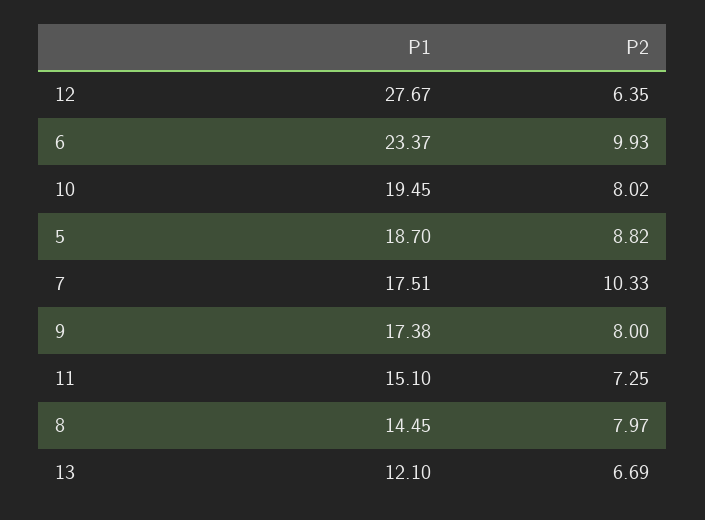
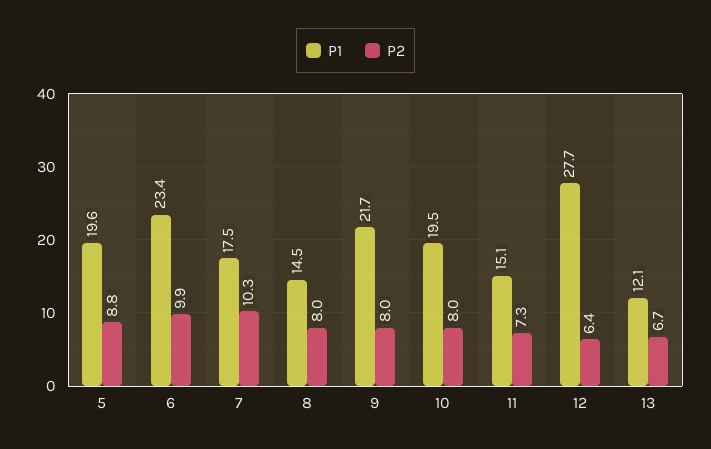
  {
    "P1": {
      "12": 27.67,
      "6": 23.37,
      "10": 19.45,
-     "5": 18.7,
+     "5": 19.6,
      "7": 17.51,
-     "9": 17.38,
+     "9": 21.7,
      "11": 15.1,
      "8": 14.45,
      "13": 12.1
    },
    "P2": {
      "12": 6.35,
      "6": 9.93,
      "10": 8.02,
      "5": 8.82,
      "7": 10.33,
      "9": 8,
      "11": 7.25,
      "8": 7.97,
      "13": 6.69
    }
  }

